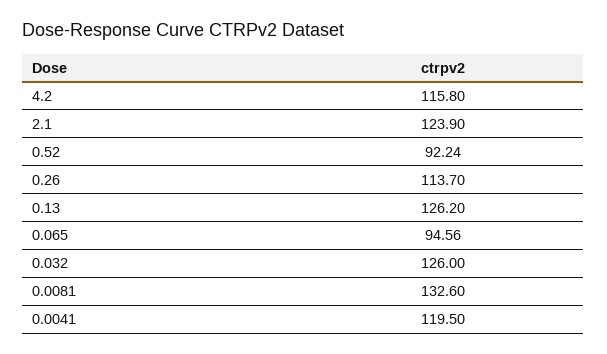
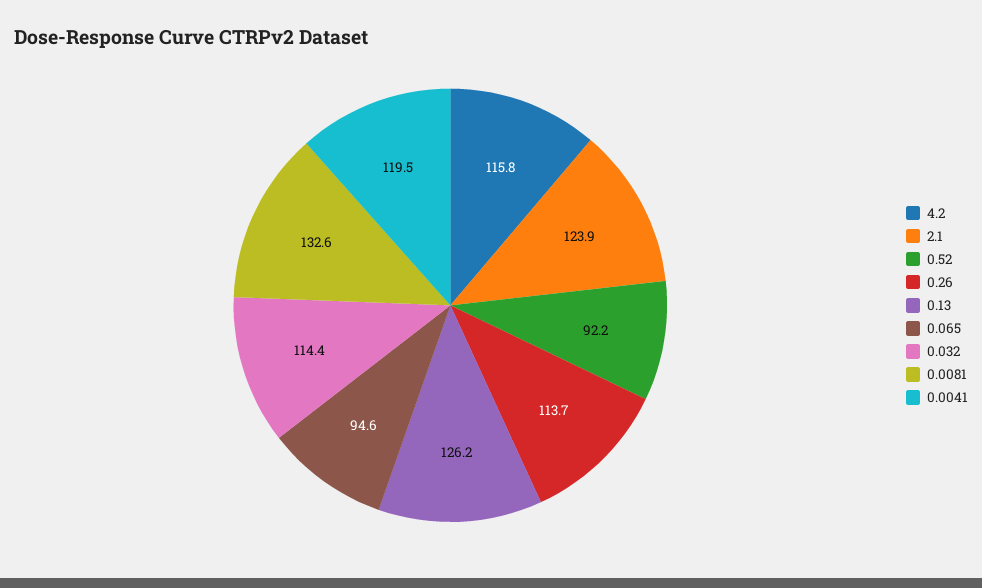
  {
    "4.2": 115.8,
    "2.1": 123.9,
    "0.52": 92.24,
    "0.26": 113.7,
    "0.13": 126.2,
    "0.065": 94.56,
-   "0.032": 126,
+   "0.032": 114.4,
    "0.0081": 132.6,
    "0.0041": 119.5
  }

